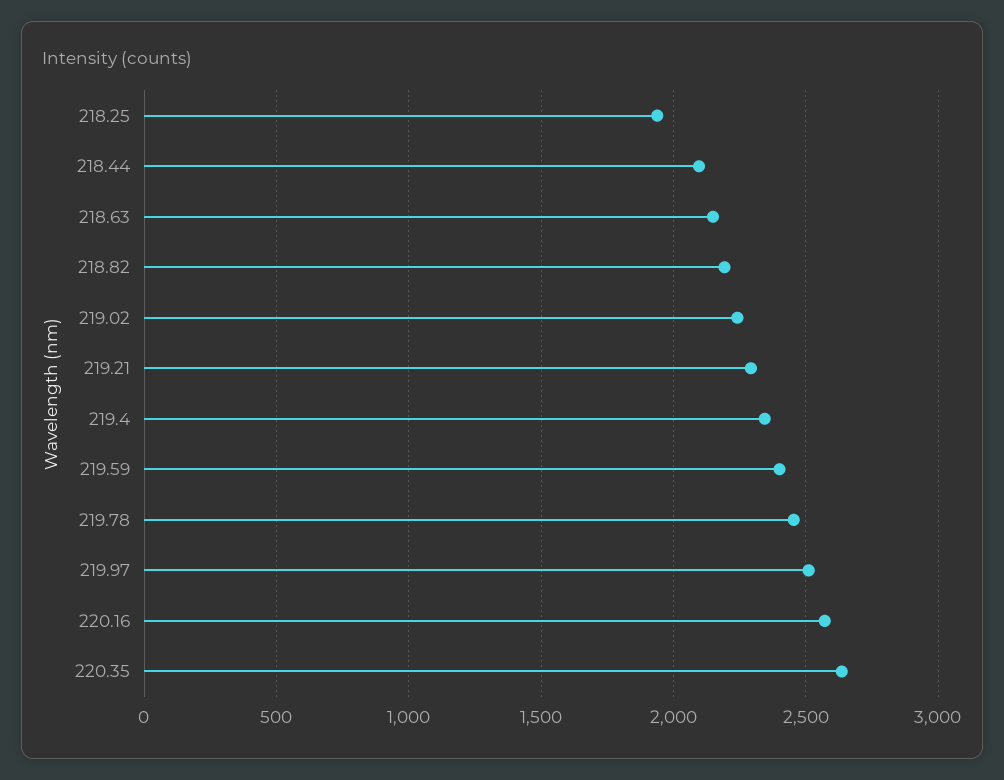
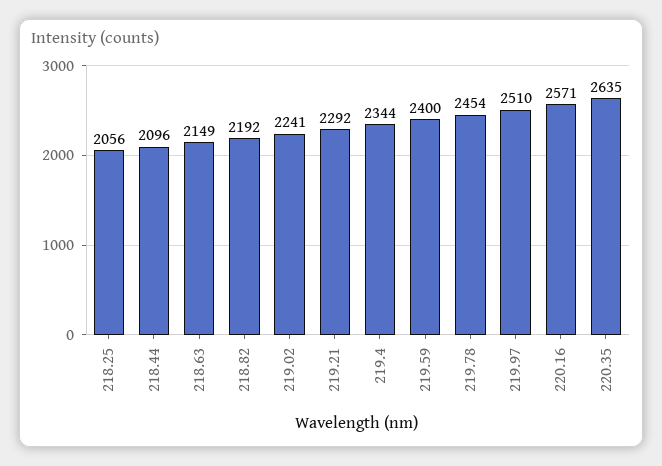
  {
-   "218.25": 1950,
+   "218.25": 2056,
    "218.44": 2096,
    "218.63": 2149,
    "218.82": 2192,
    "219.02": 2241,
    "219.21": 2292,
    "219.4": 2344,
    "219.59": 2400,
    "219.78": 2454,
    "219.97": 2510,
    "220.16": 2571,
    "220.35": 2635
  }

